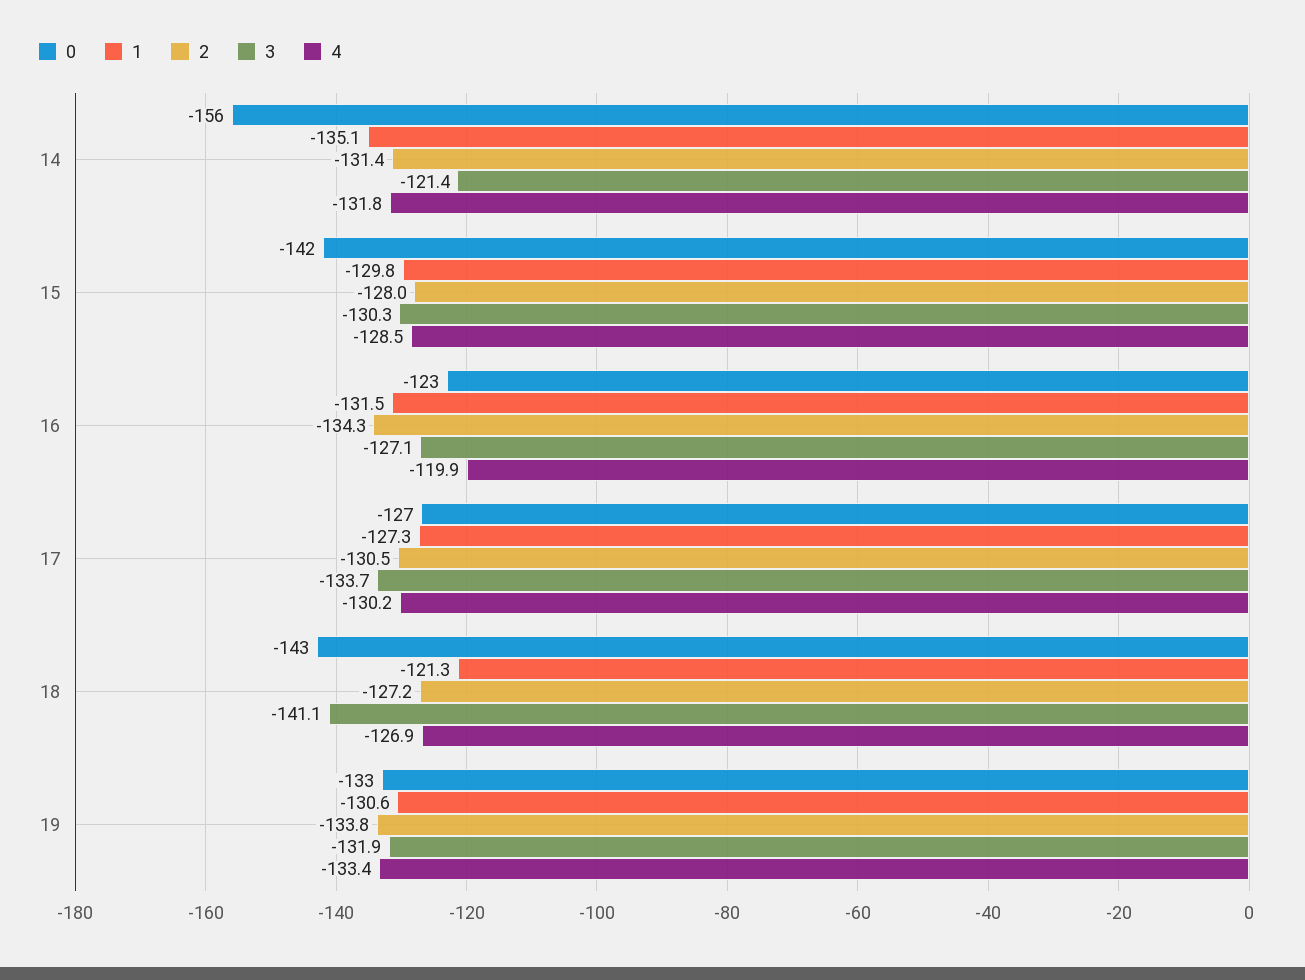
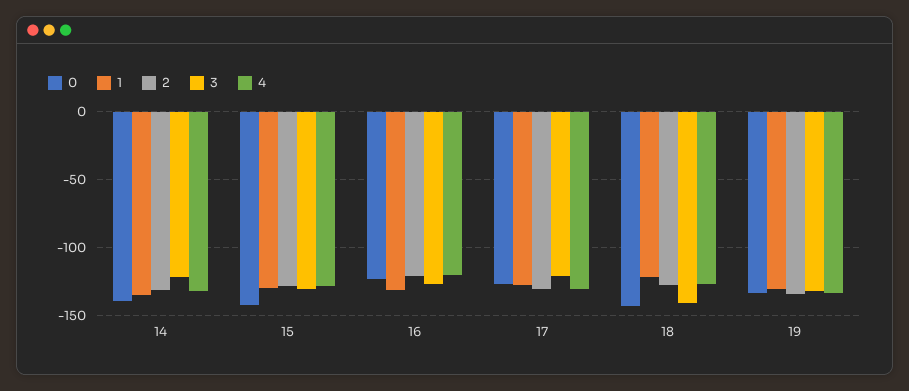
  {
    "0": {
-     "14": -156,
+     "14": -140,
      "15": -142,
      "16": -123,
      "17": -127,
      "18": -143,
      "19": -133
    },
    "1": {
      "14": -135.1,
      "15": -129.8,
      "16": -131.5,
      "17": -127.3,
      "18": -121.3,
      "19": -130.6
    },
    "2": {
      "14": -131.4,
      "15": -128,
-     "16": -134.3,
+     "16": -120,
      "17": -130.5,
      "18": -127.2,
      "19": -133.8
    },
    "3": {
      "14": -121.4,
      "15": -130.3,
      "16": -127.1,
-     "17": -133.7,
+     "17": -120,
      "18": -141.1,
      "19": -131.9
    },
    "4": {
      "14": -131.8,
      "15": -128.5,
      "16": -119.9,
      "17": -130.2,
      "18": -126.9,
      "19": -133.4
    }
  }

